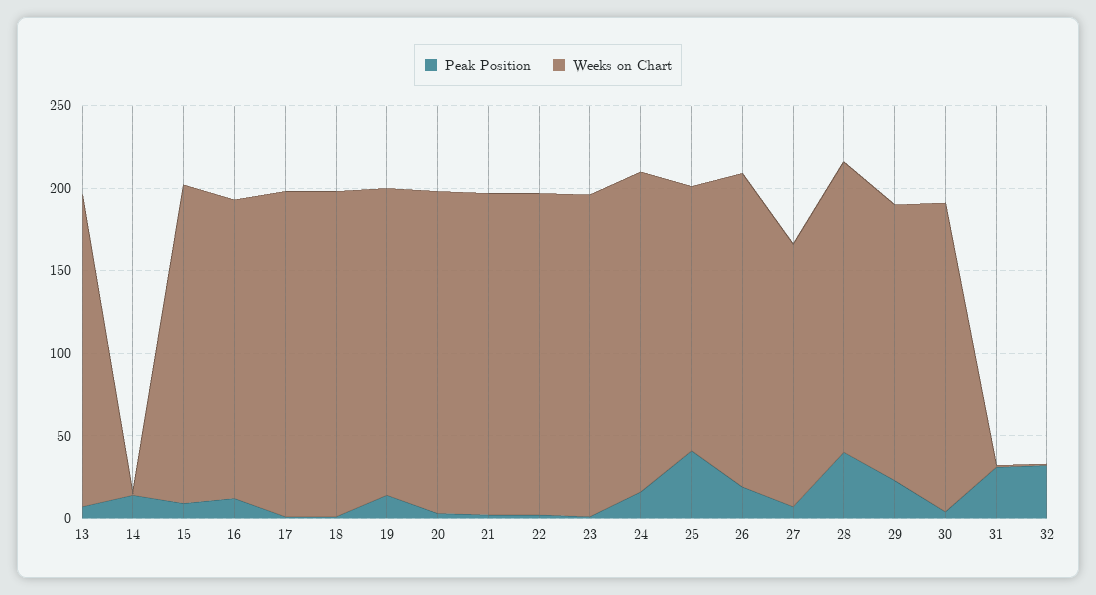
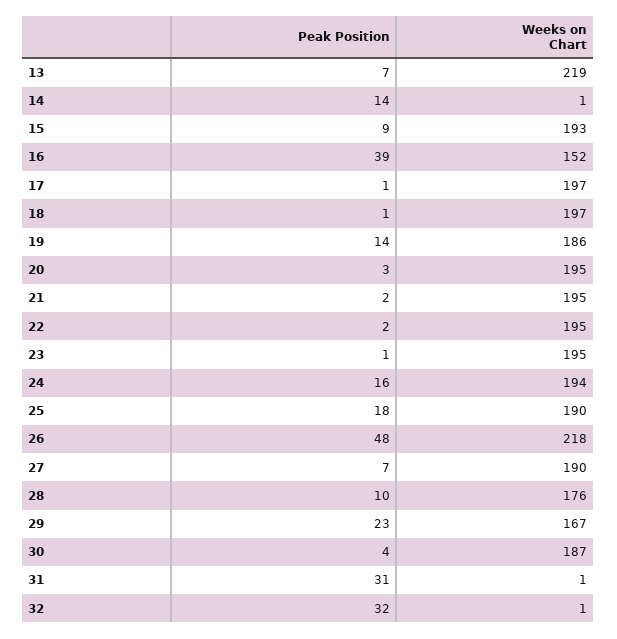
  {
    "Peak Position": {
      "13": 7,
      "14": 14,
      "15": 9,
-     "16": 10,
+     "16": 39,
      "17": 1,
      "18": 1,
      "19": 14,
      "20": 3,
      "21": 2,
      "22": 2,
      "23": 1,
      "24": 16,
-     "25": 40,
+     "25": 18,
-     "26": 20,
+     "26": 48,
      "27": 7,
-     "28": 40,
+     "28": 10,
      "29": 23,
      "30": 4,
      "31": 31,
      "32": 32
    },
    "Weeks on Chart": {
-     "13": 190,
+     "13": 219,
      "14": 1,
      "15": 193,
-     "16": 180,
+     "16": 152,
      "17": 197,
      "18": 197,
      "19": 186,
      "20": 195,
      "21": 195,
      "22": 195,
      "23": 195,
      "24": 194,
-     "25": 160,
+     "25": 190,
-     "26": 190,
+     "26": 218,
-     "27": 160,
+     "27": 190,
      "28": 176,
      "29": 167,
      "30": 187,
      "31": 1,
      "32": 1
    }
  }

